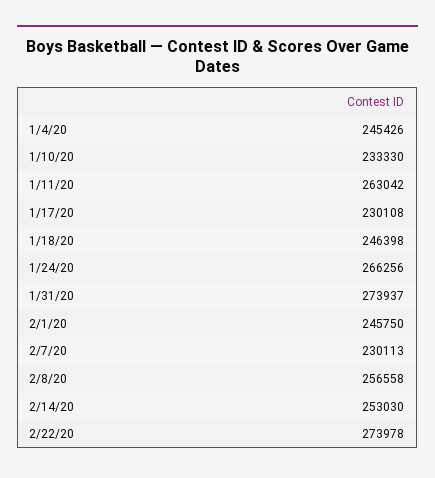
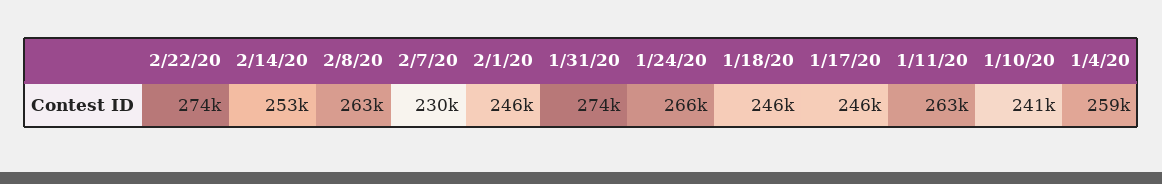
  {
-   "1/4/20": 245426,
+   "1/4/20": 259000,
-   "1/10/20": 233330,
+   "1/10/20": 241000,
    "1/11/20": 263042,
-   "1/17/20": 230108,
+   "1/17/20": 246000,
    "1/18/20": 246398,
    "1/24/20": 266256,
    "1/31/20": 273937,
    "2/1/20": 245750,
    "2/7/20": 230113,
-   "2/8/20": 256558,
+   "2/8/20": 263000,
    "2/14/20": 253030,
    "2/22/20": 273978
  }

